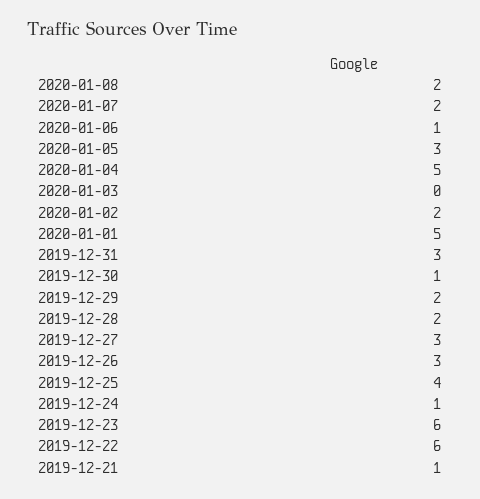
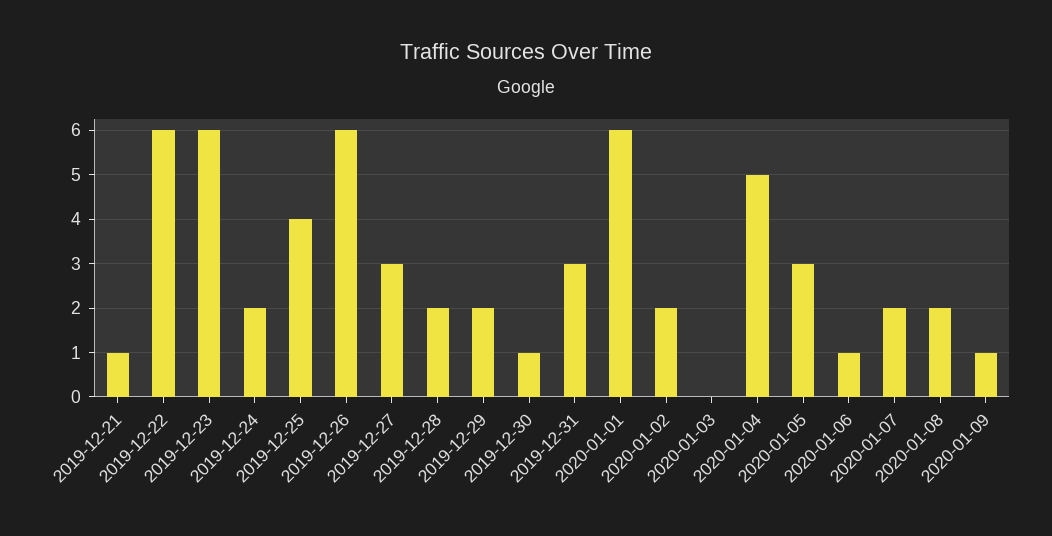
  {
    "2020-01-08": 2,
    "2020-01-07": 2,
    "2020-01-06": 1,
    "2020-01-05": 3,
    "2020-01-04": 5,
    "2020-01-03": 0,
    "2020-01-02": 2,
-   "2020-01-01": 5,
+   "2020-01-01": 6,
    "2019-12-31": 3,
    "2019-12-30": 1,
    "2019-12-29": 2,
    "2019-12-28": 2,
    "2019-12-27": 3,
-   "2019-12-26": 3,
+   "2019-12-26": 6,
    "2019-12-25": 4,
-   "2019-12-24": 1,
+   "2019-12-24": 2,
    "2019-12-23": 6,
    "2019-12-22": 6,
-   "2019-12-21": 1
+   "2019-12-21": 1,
+   "2020-01-09": 1
  }

